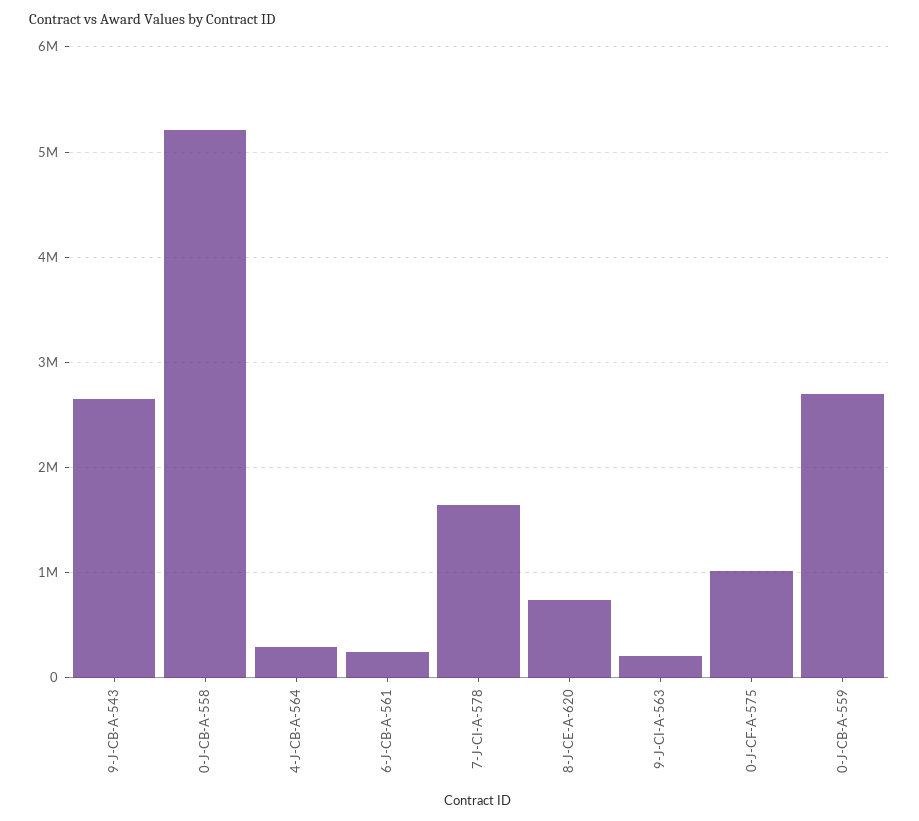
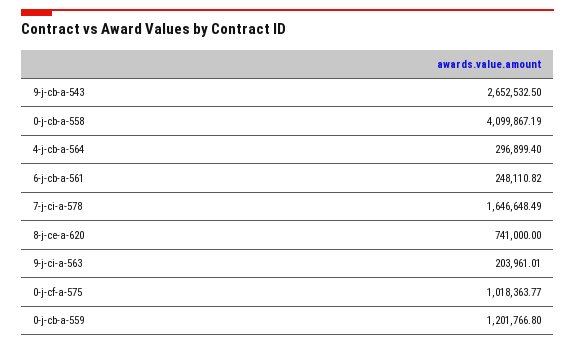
  {
    "9-J-CB-A-543": 2652532.5,
-   "0-J-CB-A-558": 5200000,
+   "0-J-CB-A-558": 4099867.19,
    "4-J-CB-A-564": 296899.4,
    "6-J-CB-A-561": 248110.82,
    "7-J-CI-A-578": 1646648.49,
    "8-J-CE-A-620": 741000,
    "9-J-CI-A-563": 203961.01,
    "0-J-CF-A-575": 1018363.77,
-   "0-J-CB-A-559": 2700000
+   "0-J-CB-A-559": 1201766.8
  }

